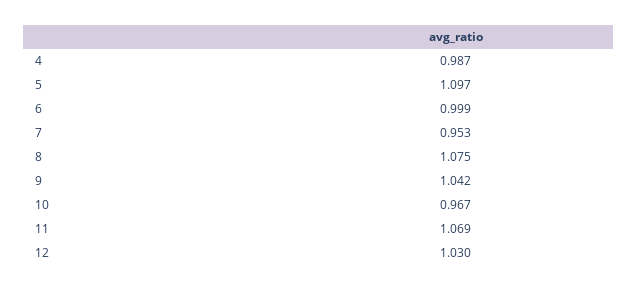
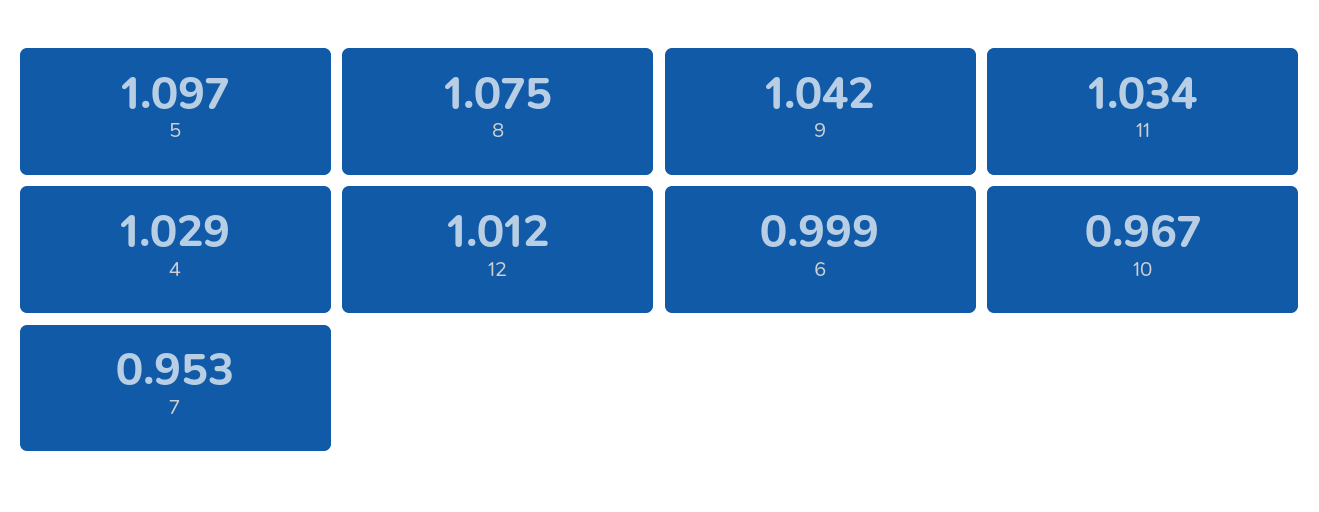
  {
-   "4": 0.987,
+   "4": 1.029,
    "5": 1.097,
    "6": 0.999,
    "7": 0.953,
    "8": 1.075,
    "9": 1.042,
    "10": 0.967,
-   "11": 1.069,
+   "11": 1.034,
-   "12": 1.03
+   "12": 1.012
  }

